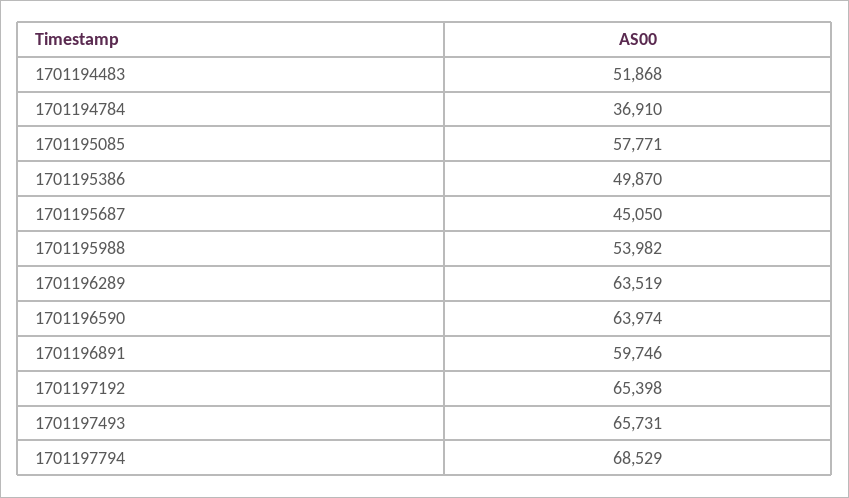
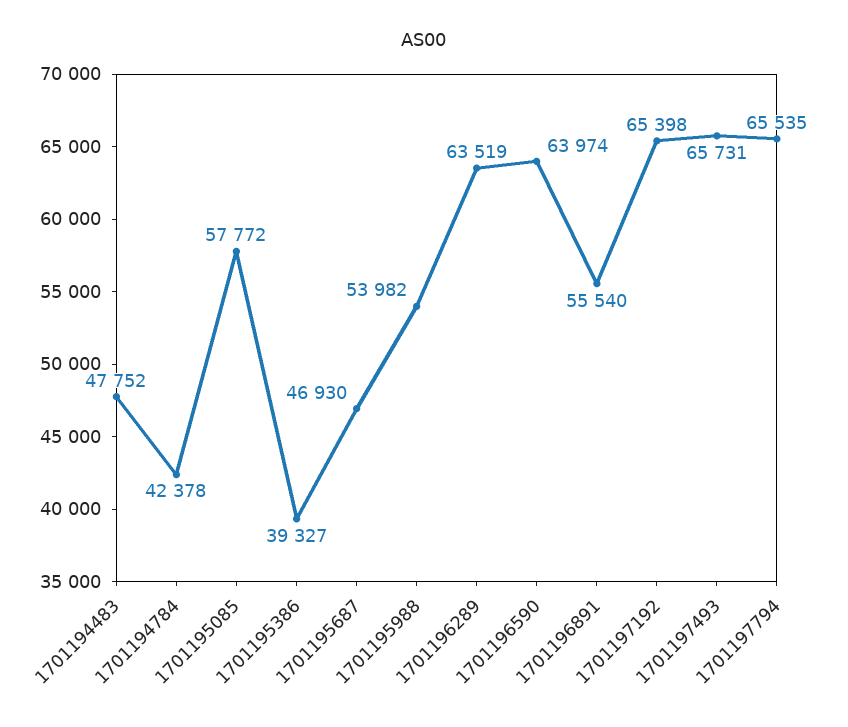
  {
-   "1701194483": 51868,
+   "1701194483": 47752,
-   "1701194784": 36910,
+   "1701194784": 42378,
-   "1701195085": 57771,
+   "1701195085": 57772,
-   "1701195386": 49870,
+   "1701195386": 39327,
-   "1701195687": 45050,
+   "1701195687": 46930,
    "1701195988": 53982,
    "1701196289": 63519,
    "1701196590": 63974,
-   "1701196891": 59746,
+   "1701196891": 55540,
    "1701197192": 65398,
    "1701197493": 65731,
-   "1701197794": 68529
+   "1701197794": 65535
  }

